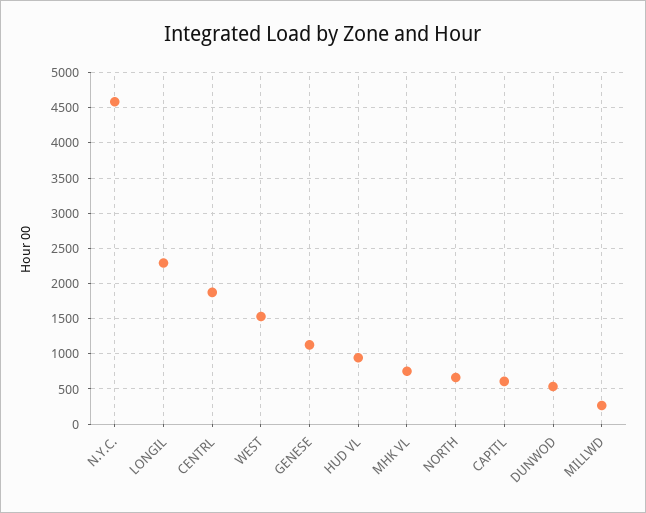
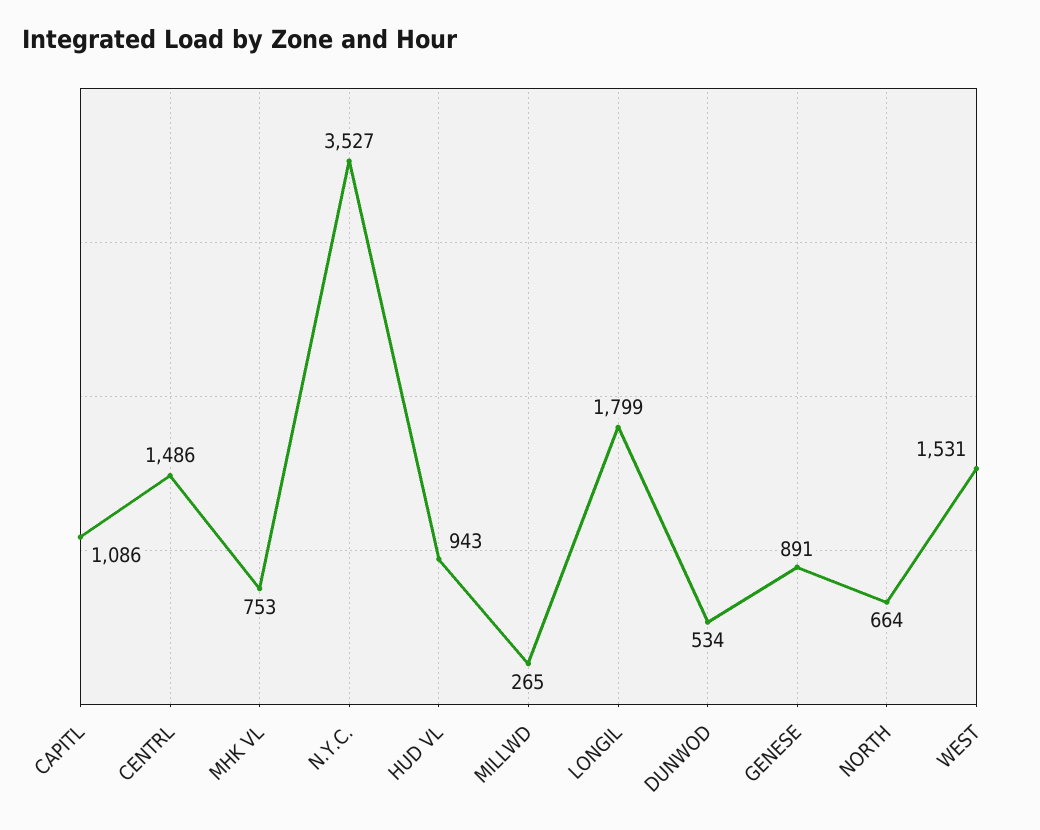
  {
-   "N.Y.C.": 4600,
+   "N.Y.C.": 3527,
-   "LONGIL": 2300,
+   "LONGIL": 1799,
-   "CENTRL": 1900,
+   "CENTRL": 1486,
    "WEST": 1531,
-   "GENESE": 1100,
+   "GENESE": 891,
    "HUD VL": 943,
    "MHK VL": 753,
    "NORTH": 664,
-   "CAPITL": 600,
+   "CAPITL": 1086,
    "DUNWOD": 534,
    "MILLWD": 265
  }

